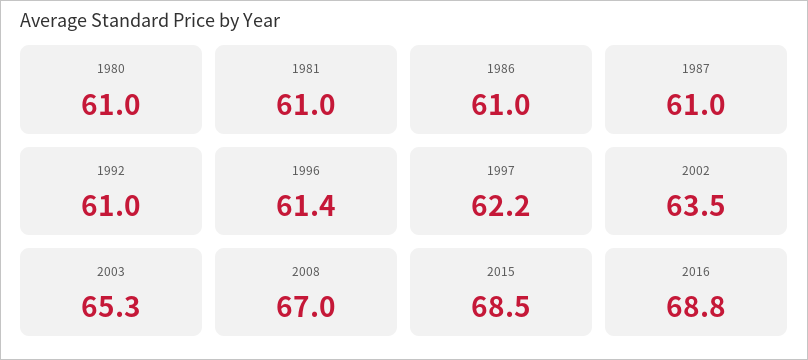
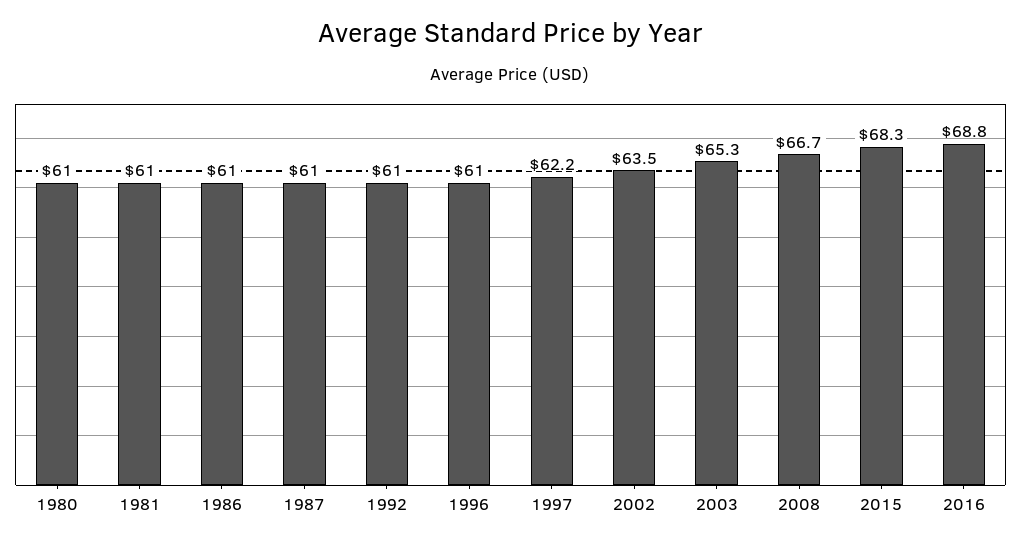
  {
    "1980": 61,
    "1981": 61,
    "1986": 61,
    "1987": 61,
    "1992": 61,
-   "1996": 61.4,
+   "1996": 61,
    "1997": 62.2,
    "2002": 63.5,
    "2003": 65.3,
-   "2008": 67,
+   "2008": 66.7,
-   "2015": 68.5,
+   "2015": 68.3,
    "2016": 68.8
  }

